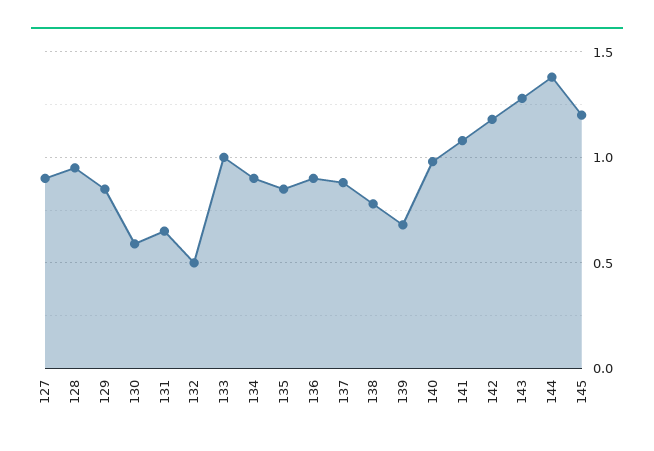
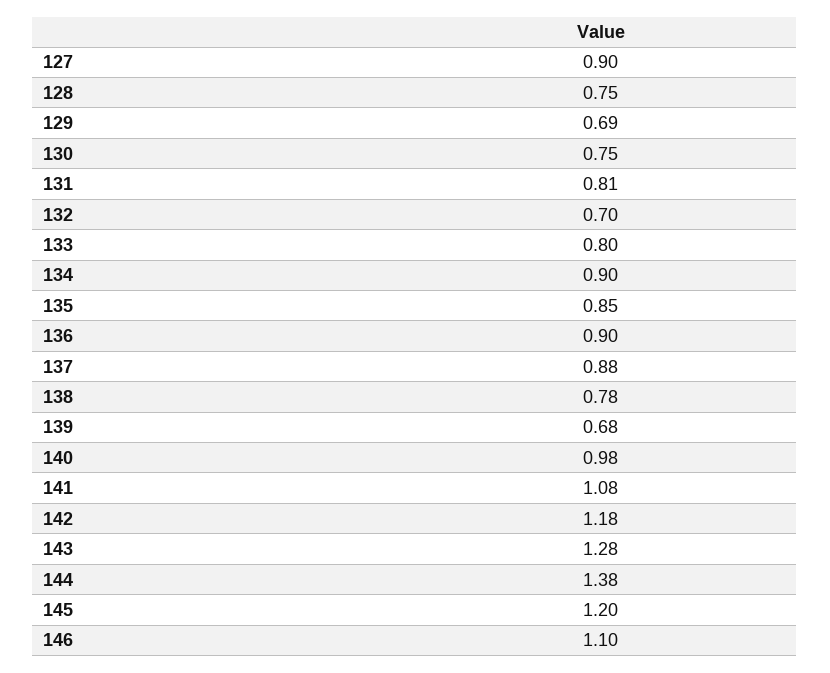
  {
    "127": 0.9,
-   "128": 0.95,
+   "128": 0.75,
-   "129": 0.85,
+   "129": 0.69,
-   "130": 0.6,
+   "130": 0.75,
-   "131": 0.65,
+   "131": 0.81,
-   "132": 0.5,
+   "132": 0.7,
-   "133": 1,
+   "133": 0.8,
    "134": 0.9,
    "135": 0.85,
    "136": 0.9,
    "137": 0.88,
    "138": 0.78,
    "139": 0.68,
    "140": 0.98,
    "141": 1.08,
    "142": 1.18,
    "143": 1.28,
    "144": 1.38,
-   "145": 1.2
+   "145": 1.2,
+   "146": 1.1
  }

